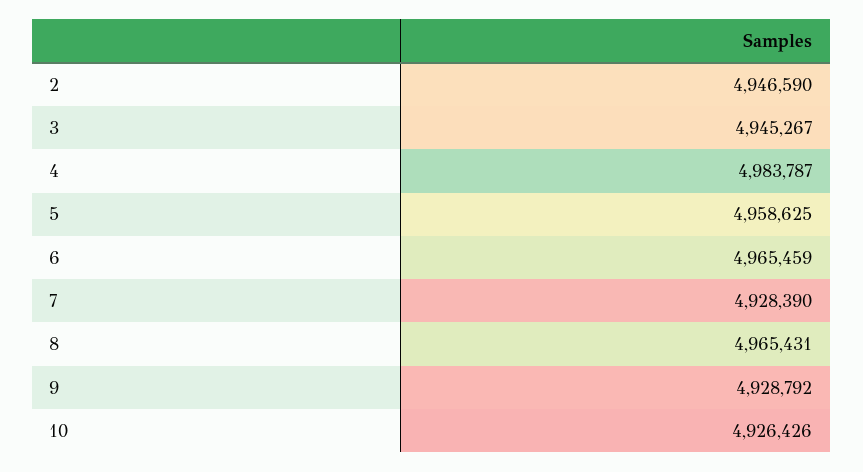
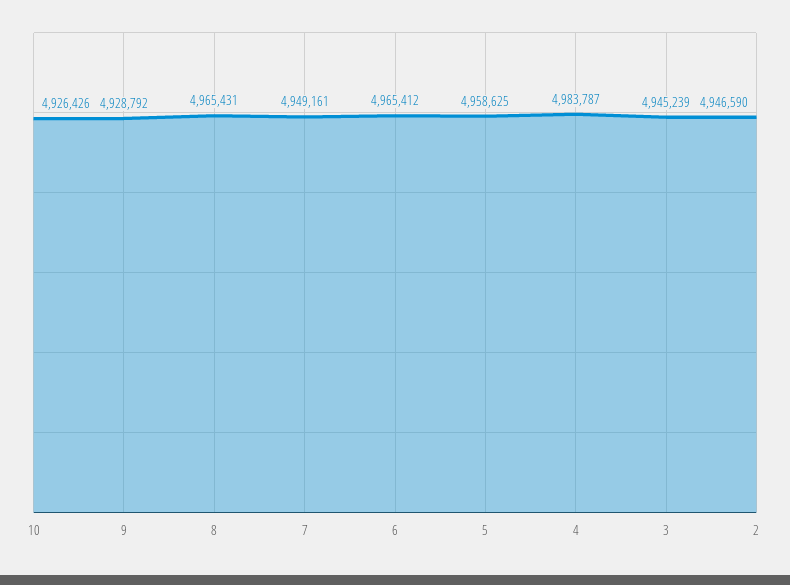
  {
    "2": 4946590,
-   "3": 4945267,
+   "3": 4945239,
    "4": 4983787,
    "5": 4958625,
-   "6": 4965459,
+   "6": 4965412,
-   "7": 4928390,
+   "7": 4949161,
    "8": 4965431,
    "9": 4928792,
    "10": 4926426
  }

